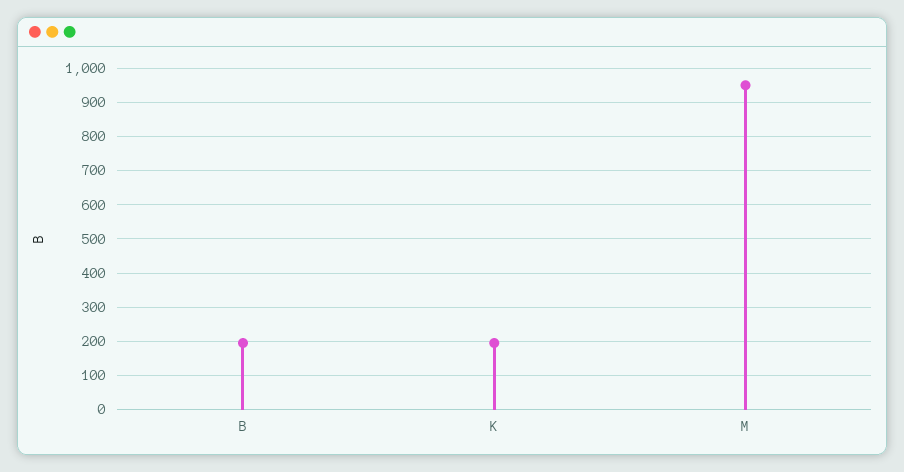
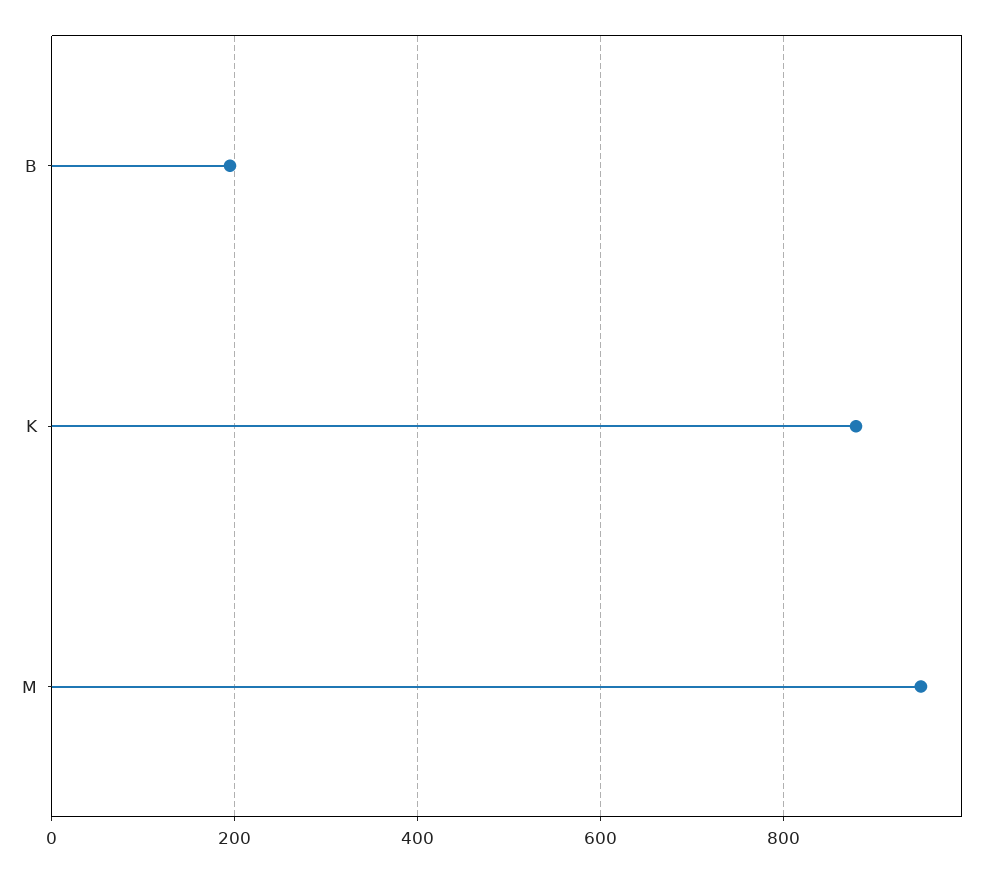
  {
    "B": 200,
-   "K": 200,
+   "K": 880,
    "M": 960
  }

